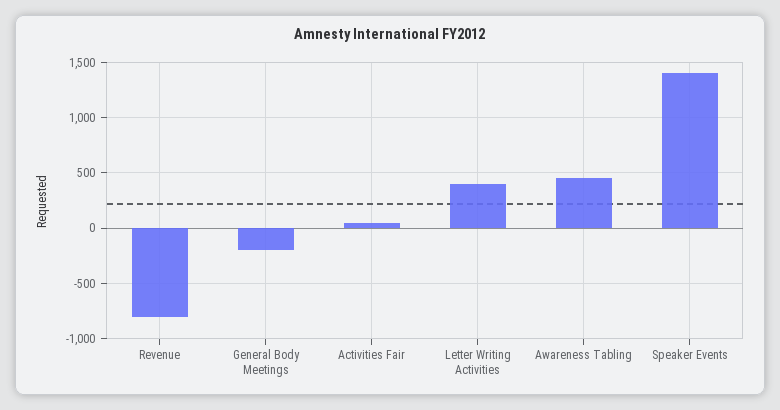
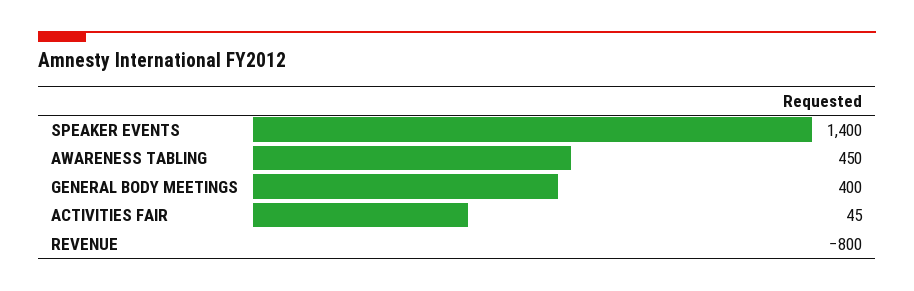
  {
    "Revenue": -800,
-   "General Body Meetings": -200,
+   "General Body Meetings": 400,
    "Activities Fair": 45,
-   "Letter Writing Activities": 400,
    "Awareness Tabling": 450,
    "Speaker Events": 1400
  }

